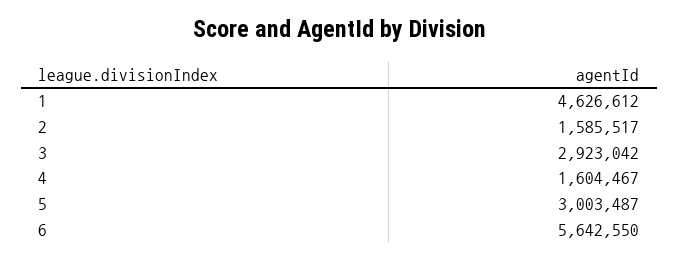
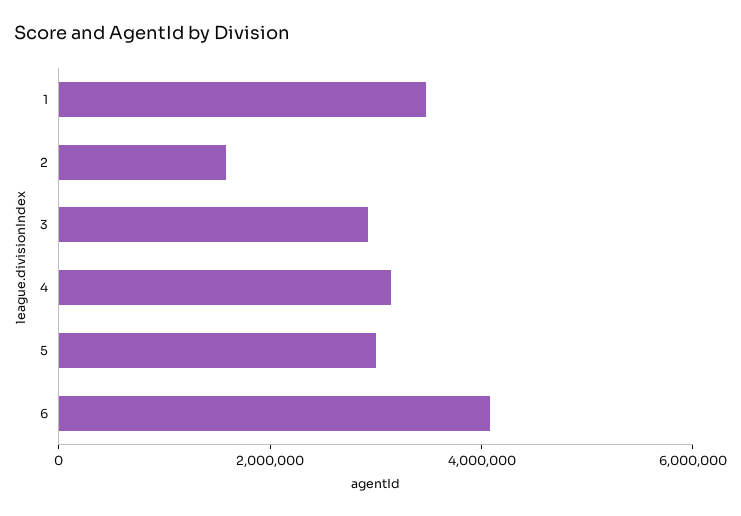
  {
-   "1": 4626612,
+   "1": 3500000,
    "2": 1585517,
    "3": 2923042,
-   "4": 1604467,
+   "4": 3000000,
    "5": 3003487,
-   "6": 5642550
+   "6": 4000000
  }

